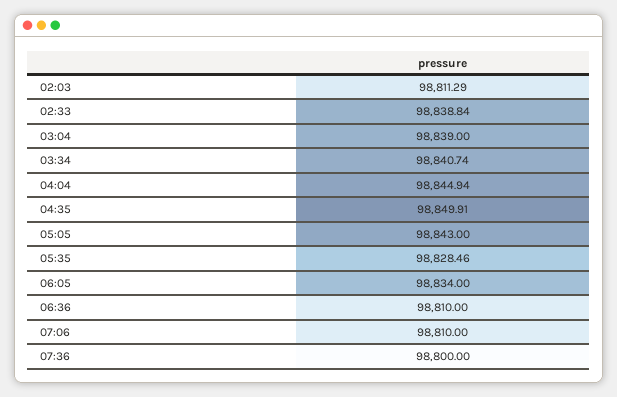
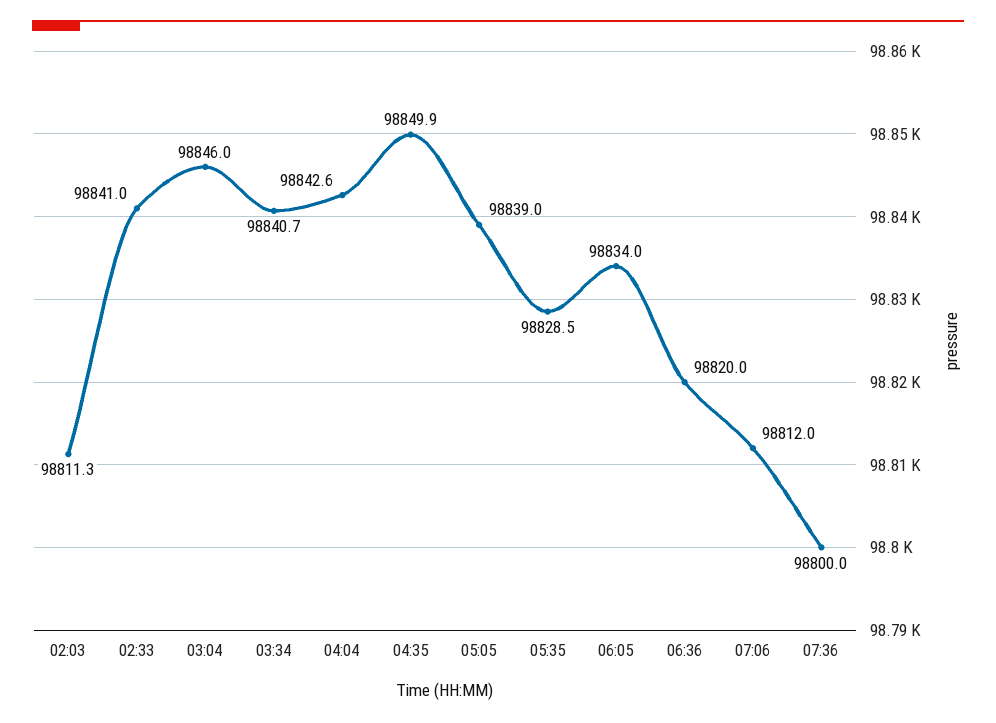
  {
    "02:03": 98811.29,
-   "02:33": 98838.84,
+   "02:33": 98841,
-   "03:04": 98839,
+   "03:04": 98846,
    "03:34": 98840.74,
-   "04:04": 98844.94,
+   "04:04": 98842.6,
    "04:35": 98849.91,
-   "05:05": 98843,
+   "05:05": 98839,
    "05:35": 98828.46,
    "06:05": 98834,
-   "06:36": 98810,
+   "06:36": 98820,
-   "07:06": 98810,
+   "07:06": 98812,
    "07:36": 98800
  }

